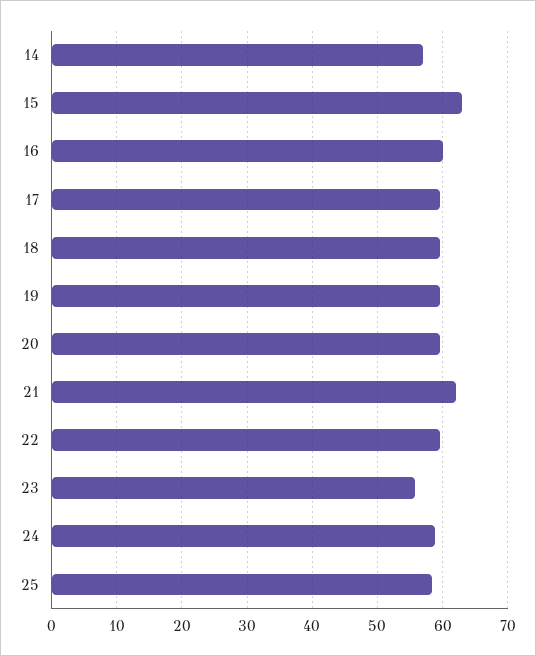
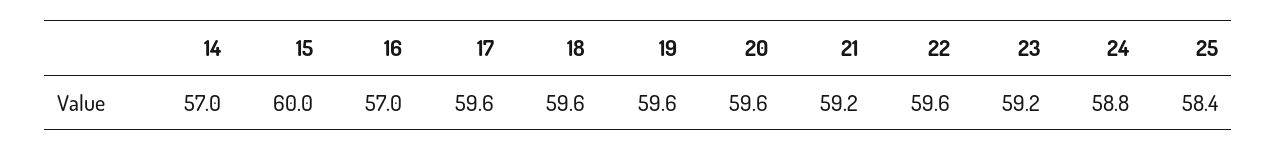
  {
    "14": 57,
-   "15": 63,
+   "15": 60,
-   "16": 60,
+   "16": 57,
    "17": 59.6,
    "18": 59.6,
    "19": 59.6,
    "20": 59.6,
-   "21": 62,
+   "21": 59.2,
    "22": 59.6,
-   "23": 56,
+   "23": 59.2,
    "24": 58.8,
    "25": 58.4
  }

